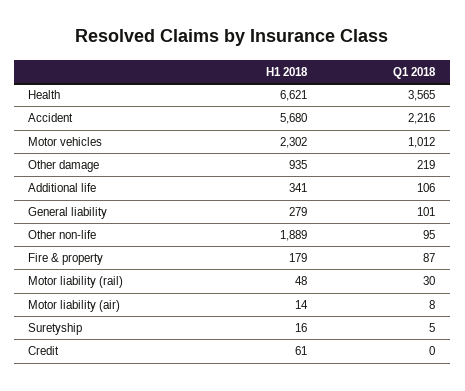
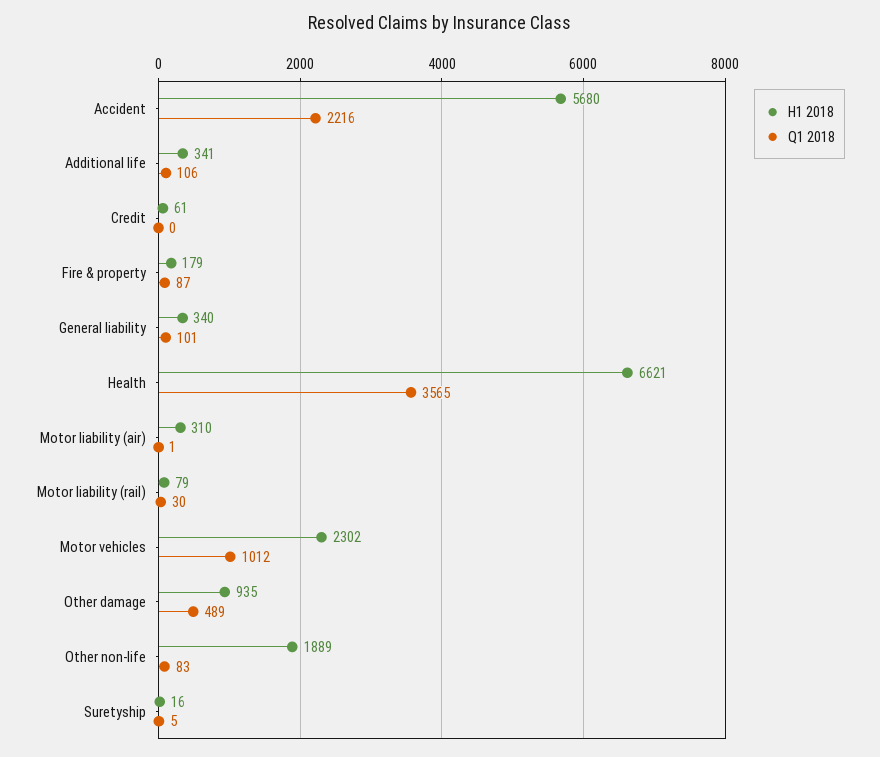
  {
    "H1 2018": {
      "Health": 6621,
      "Accident": 5680,
      "Motor vehicles": 2302,
      "Other damage": 935,
      "Additional life": 341,
-     "General liability": 279,
+     "General liability": 340,
      "Other non-life": 1889,
      "Fire & property": 179,
-     "Motor liability (rail)": 48,
+     "Motor liability (rail)": 79,
-     "Motor liability (air)": 14,
+     "Motor liability (air)": 310,
      "Suretyship": 16,
      "Credit": 61
    },
    "Q1 2018": {
      "Health": 3565,
      "Accident": 2216,
      "Motor vehicles": 1012,
-     "Other damage": 219,
+     "Other damage": 489,
      "Additional life": 106,
      "General liability": 101,
-     "Other non-life": 95,
+     "Other non-life": 83,
      "Fire & property": 87,
      "Motor liability (rail)": 30,
-     "Motor liability (air)": 8,
+     "Motor liability (air)": 1,
      "Suretyship": 5,
      "Credit": 0
    }
  }

